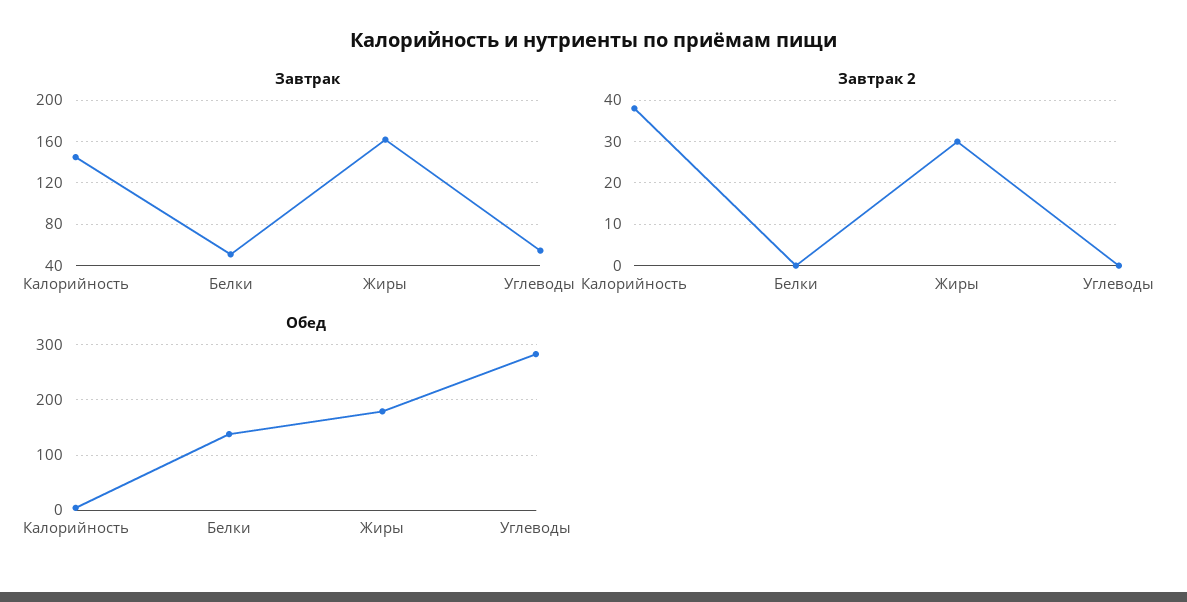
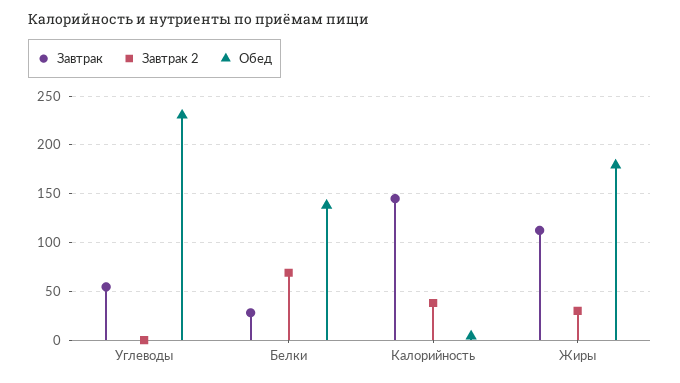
  {
    "Завтрак": {
      "Калорийность": 150,
-     "Белки": 50,
+     "Белки": 30,
-     "Жиры": 160,
+     "Жиры": 110,
      "Углеводы": 50
    },
    "Завтрак 2": {
      "Калорийность": 40,
-     "Белки": 0,
+     "Белки": 70,
      "Жиры": 30,
      "Углеводы": 0
    },
    "Обед": {
      "Калорийность": 0,
      "Белки": 140,
      "Жиры": 180,
-     "Углеводы": 280
+     "Углеводы": 230
    }
  }

